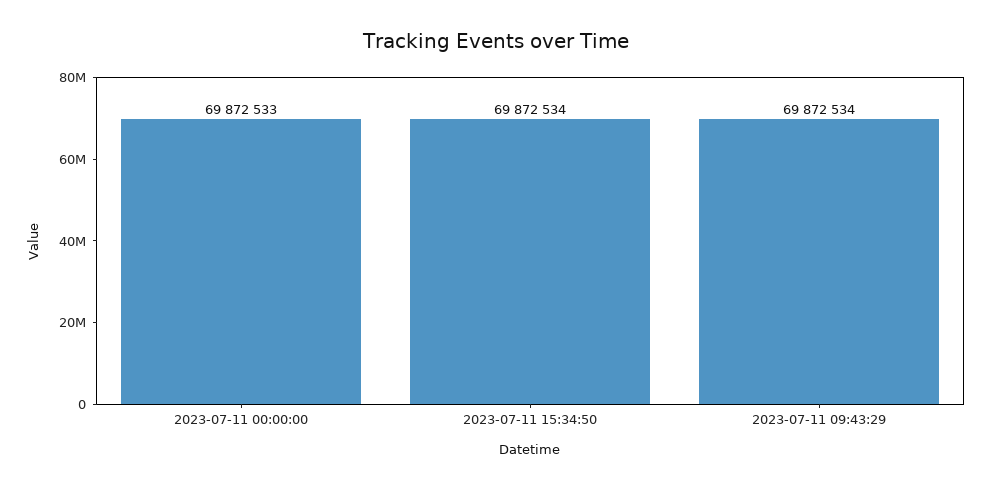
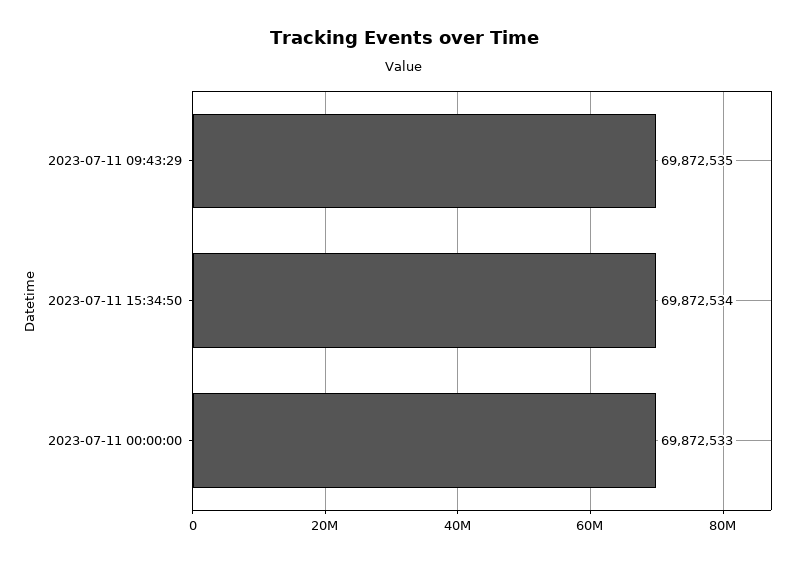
  {
    "2023-07-11 00:00:00": 69872533,
    "2023-07-11 15:34:50": 69872534,
-   "2023-07-11 09:43:29": 69872534
+   "2023-07-11 09:43:29": 69872535
  }

